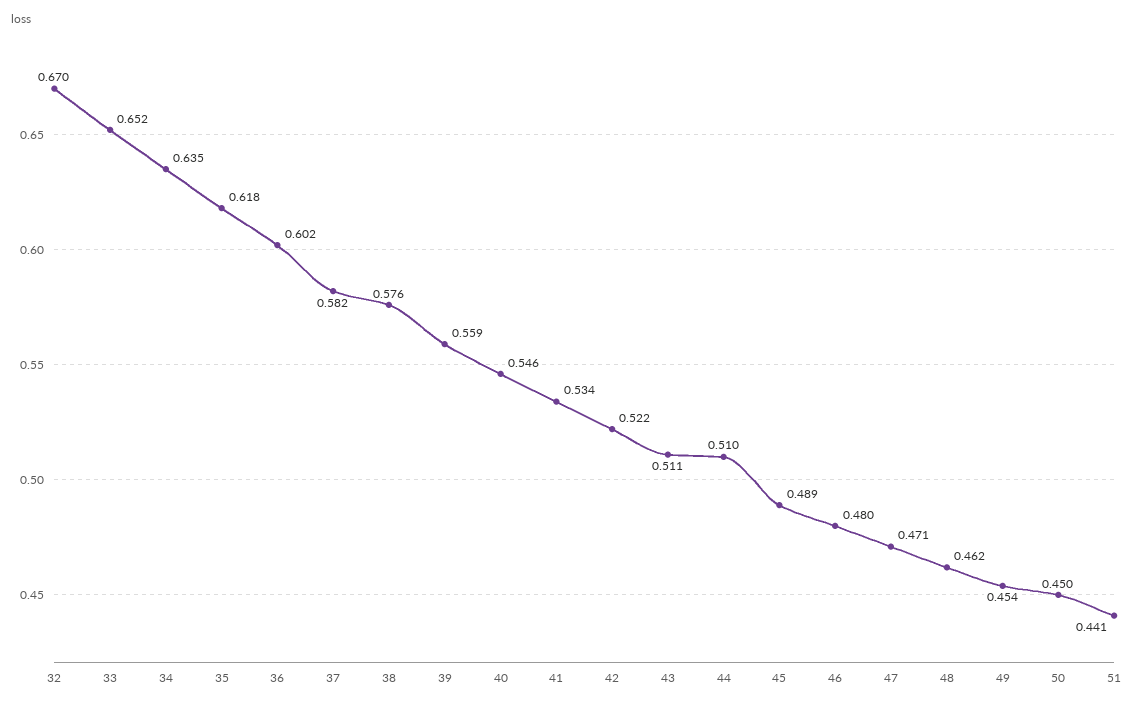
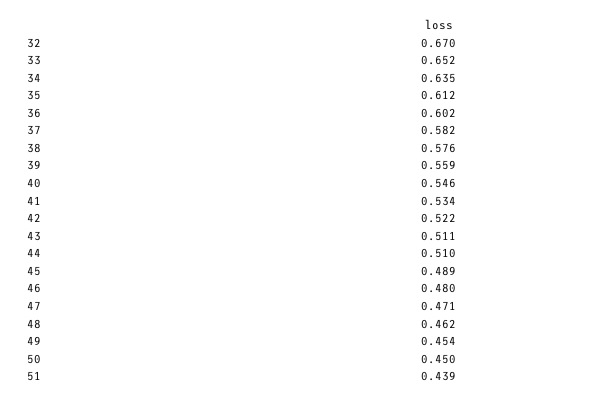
  {
    "32": 0.67,
    "33": 0.652,
    "34": 0.635,
-   "35": 0.618,
+   "35": 0.612,
    "36": 0.602,
    "37": 0.582,
    "38": 0.576,
    "39": 0.559,
    "40": 0.546,
    "41": 0.534,
    "42": 0.522,
    "43": 0.511,
    "44": 0.51,
    "45": 0.489,
    "46": 0.48,
    "47": 0.471,
    "48": 0.462,
    "49": 0.454,
    "50": 0.45,
-   "51": 0.441
+   "51": 0.439
  }

